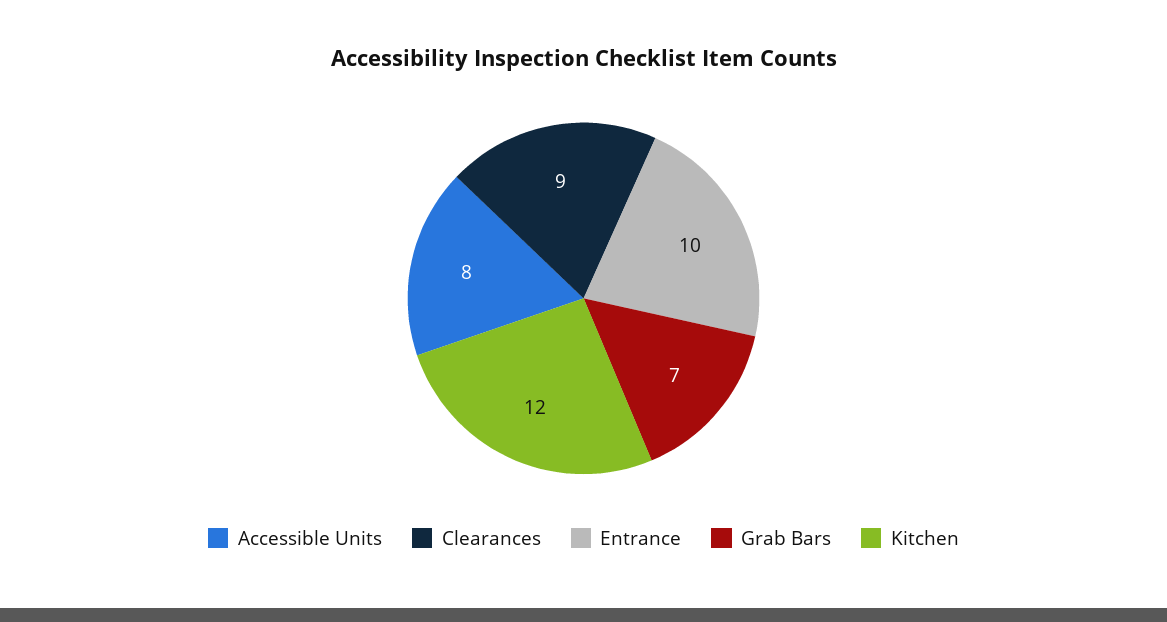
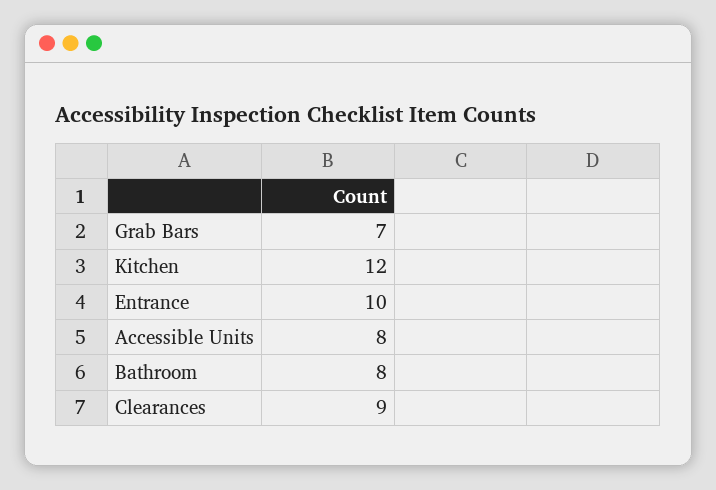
  {
    "Accessible Units": 8,
    "Clearances": 9,
    "Entrance": 10,
    "Grab Bars": 7,
-   "Kitchen": 12
+   "Kitchen": 12,
+   "Bathroom": 8
  }

